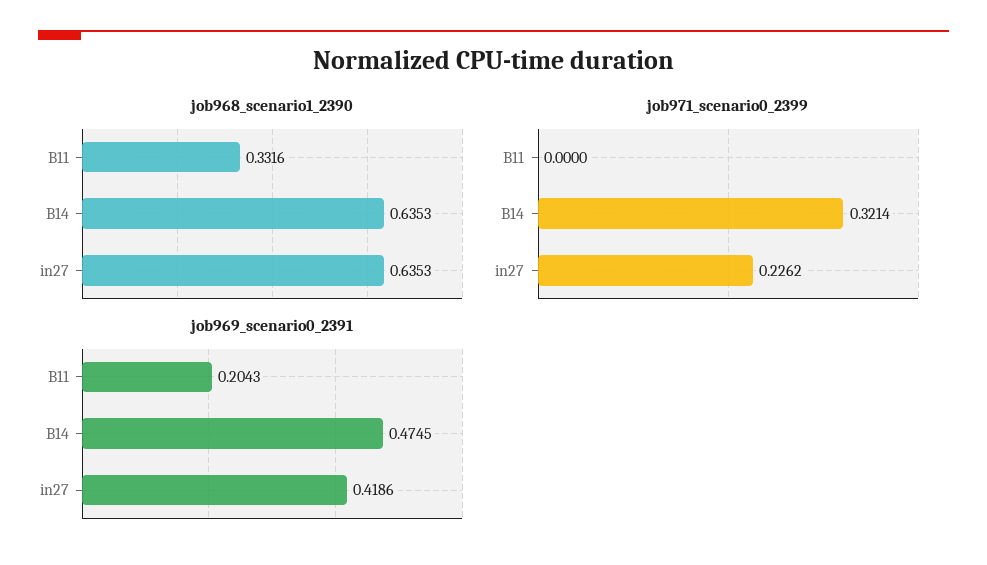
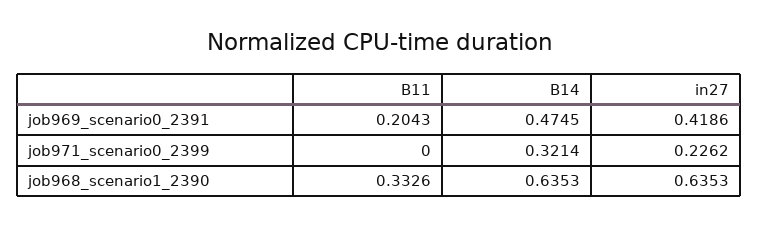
  {
    "job968_scenario1_2390": {
-     "B11": 0.3316,
+     "B11": 0.3326,
      "B14": 0.6353,
      "in27": 0.6353
    },
    "job971_scenario0_2399": {
      "B11": 0,
      "B14": 0.3214,
      "in27": 0.2262
    },
    "job969_scenario0_2391": {
      "B11": 0.2043,
      "B14": 0.4745,
      "in27": 0.4186
    }
  }

